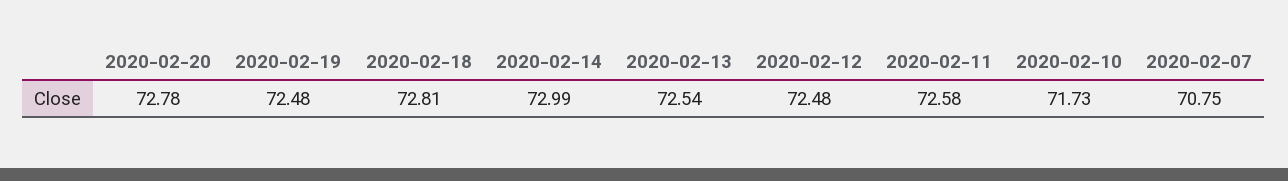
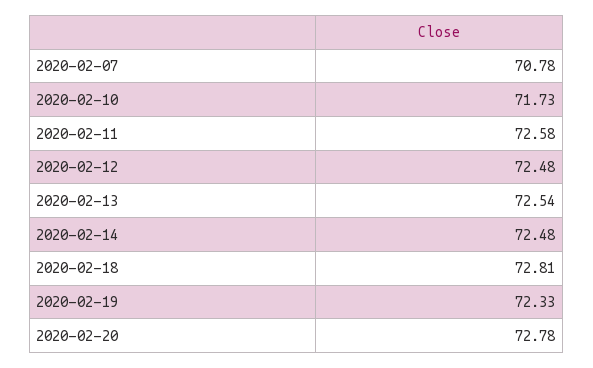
  {
    "2020-02-20": 72.78,
-   "2020-02-19": 72.48,
+   "2020-02-19": 72.33,
    "2020-02-18": 72.81,
-   "2020-02-14": 72.99,
+   "2020-02-14": 72.48,
    "2020-02-13": 72.54,
    "2020-02-12": 72.48,
    "2020-02-11": 72.58,
    "2020-02-10": 71.73,
-   "2020-02-07": 70.75
+   "2020-02-07": 70.78
  }

